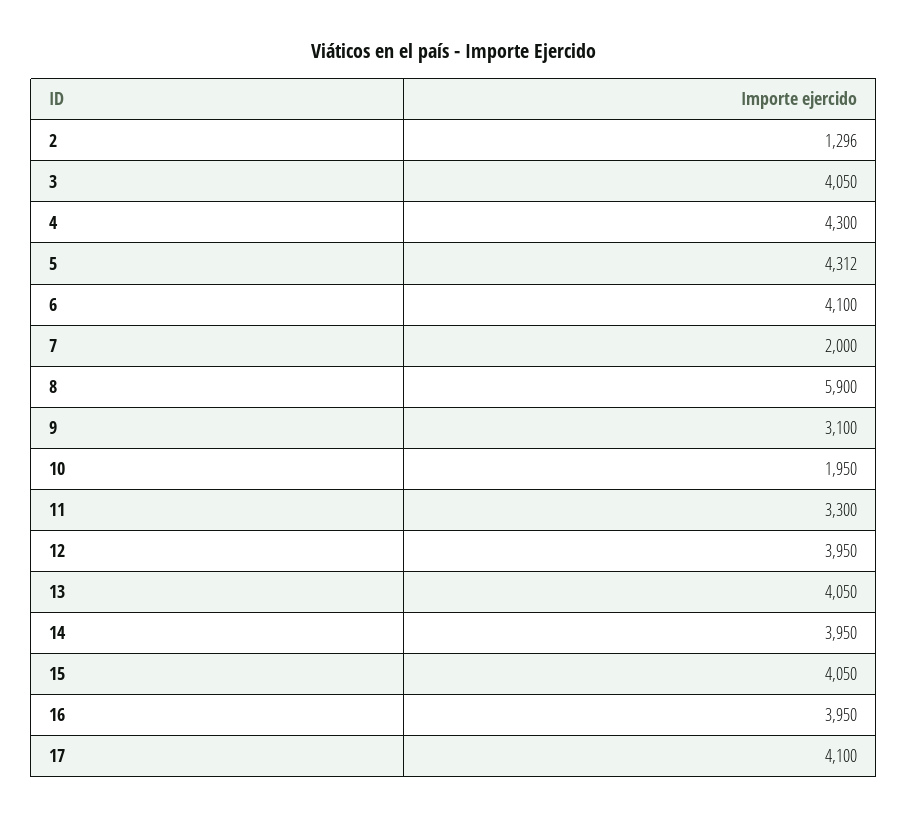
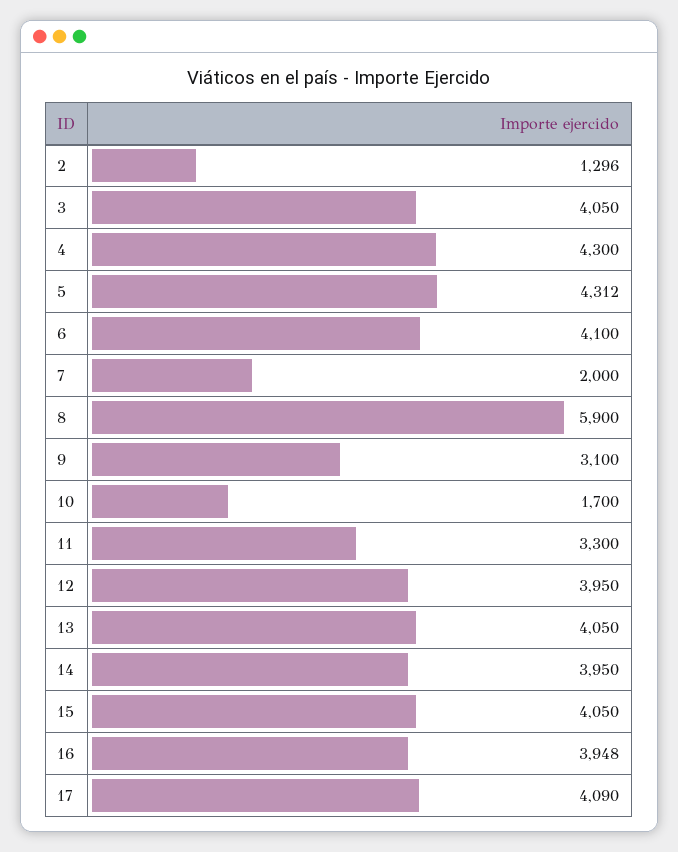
  {
    "2": 1296,
    "3": 4050,
    "4": 4300,
    "5": 4312,
    "6": 4100,
    "7": 2000,
    "8": 5900,
    "9": 3100,
-   "10": 1950,
+   "10": 1700,
    "11": 3300,
    "12": 3950,
    "13": 4050,
    "14": 3950,
    "15": 4050,
-   "16": 3950,
+   "16": 3948,
-   "17": 4100
+   "17": 4090
  }

